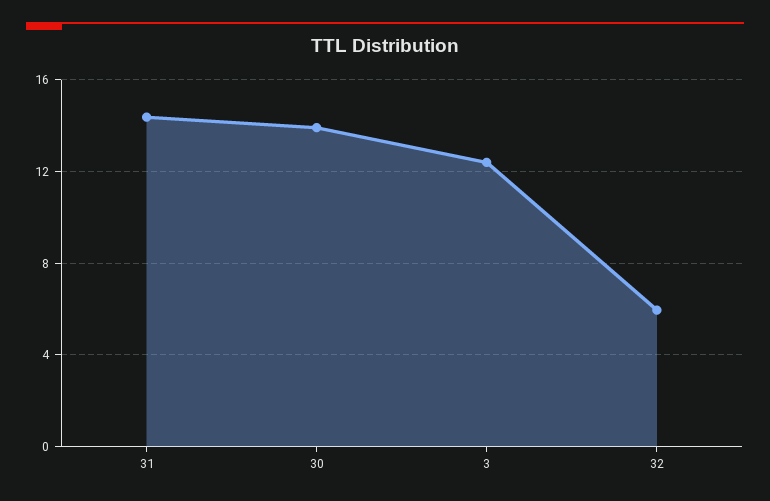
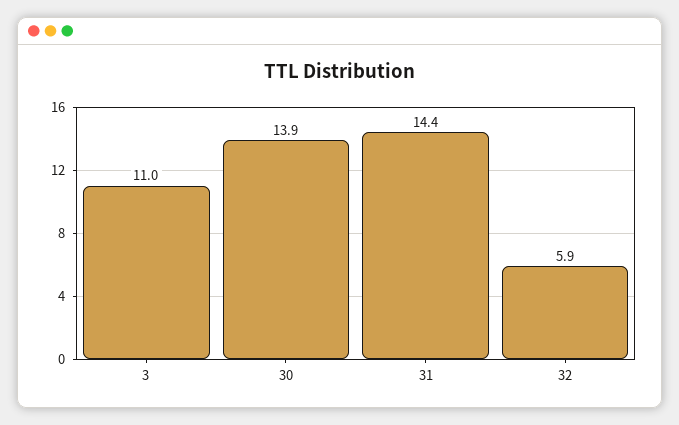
  {
    "31": 14.4,
    "30": 13.9,
-   "3": 12.5,
+   "3": 11,
    "32": 5.9
  }

